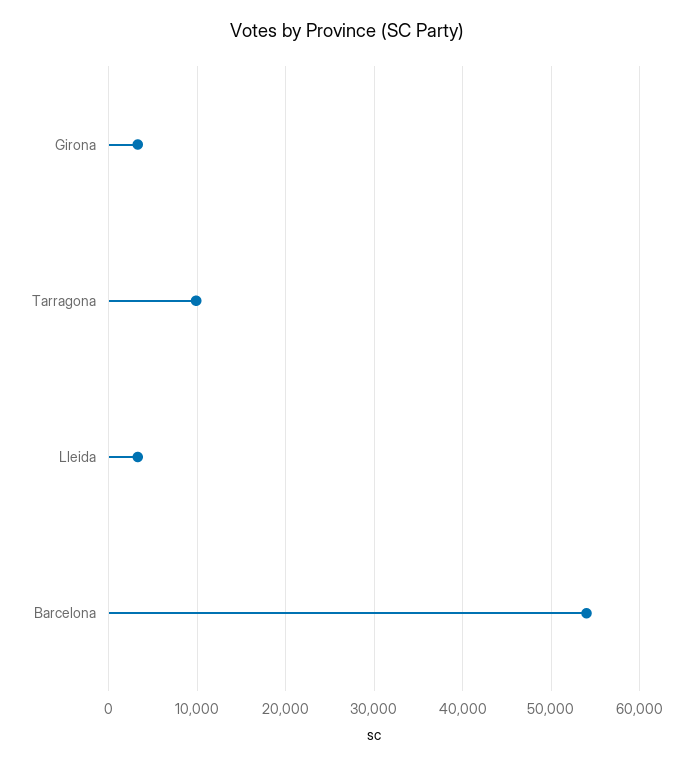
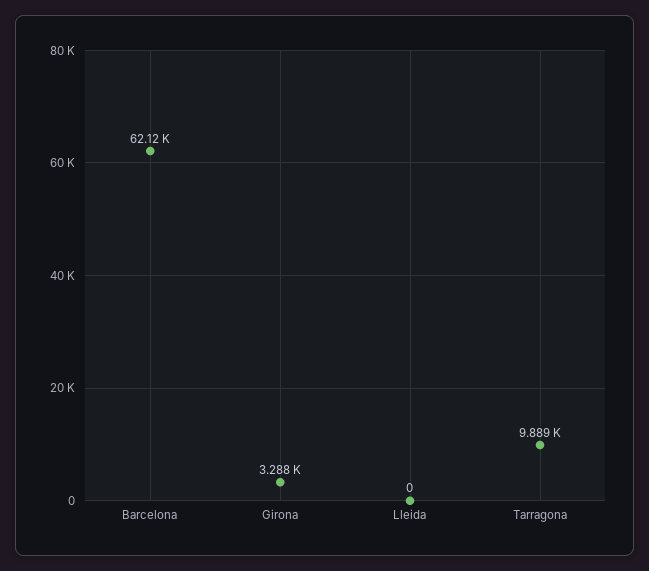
  {
    "Girona": 3288,
    "Tarragona": 9889,
-   "Lleida": 3000,
+   "Lleida": 0,
-   "Barcelona": 54000
+   "Barcelona": 62120
  }

